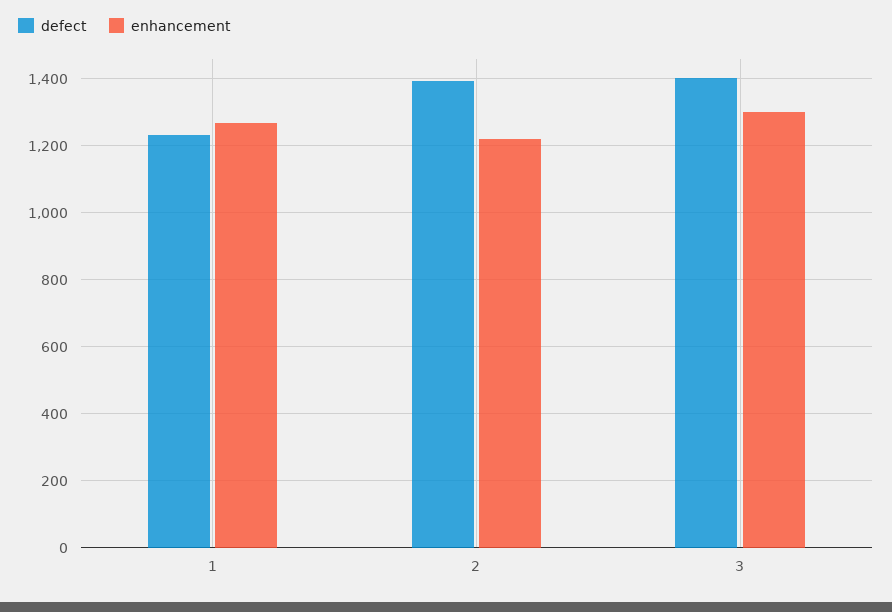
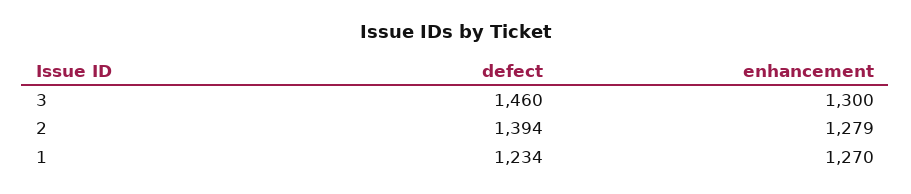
  {
    "defect": {
      "1": 1234,
      "2": 1394,
-     "3": 1400
+     "3": 1460
    },
    "enhancement": {
      "1": 1270,
-     "2": 1220,
+     "2": 1279,
      "3": 1300
    }
  }

